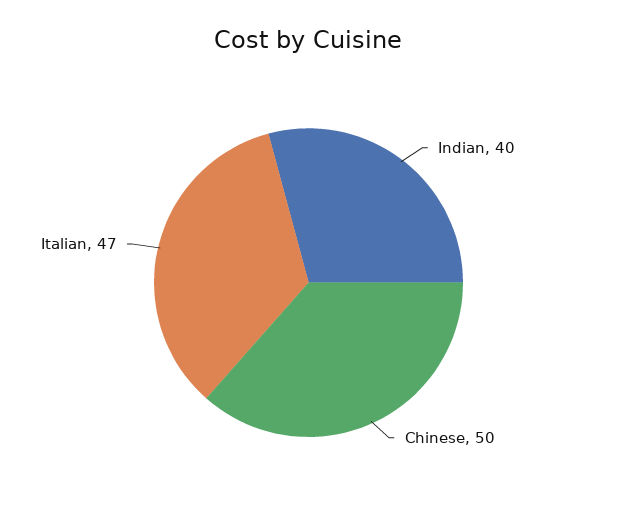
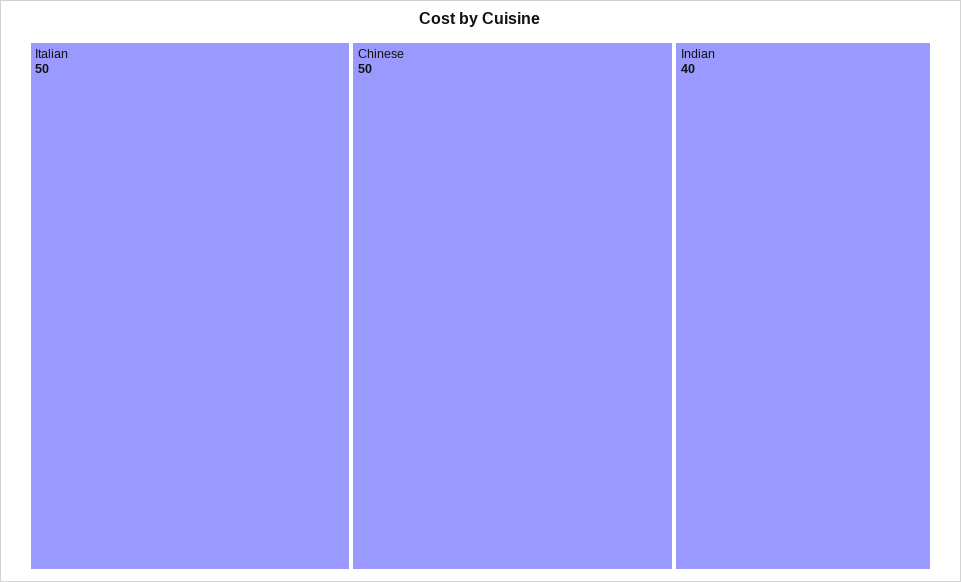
  {
    "Indian": 40,
    "Chinese": 50,
-   "Italian": 47
+   "Italian": 50
  }

